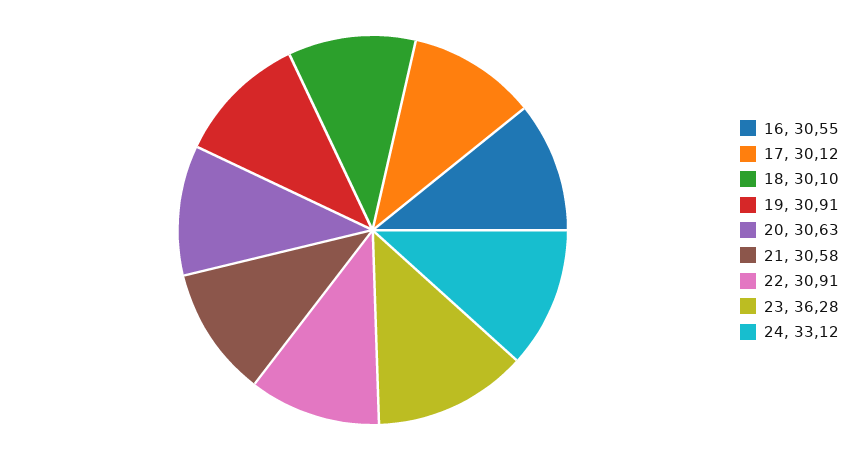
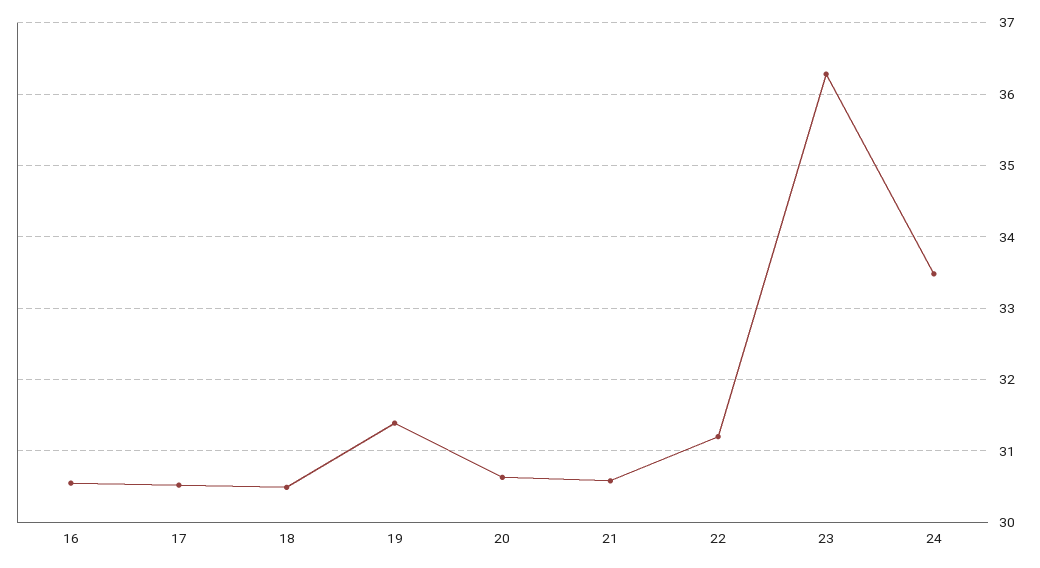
  {
    "16": 30.55,
-   "17": 30.12,
+   "17": 30.5,
-   "18": 30.1,
+   "18": 30.5,
-   "19": 30.91,
+   "19": 31.4,
    "20": 30.63,
    "21": 30.58,
-   "22": 30.91,
+   "22": 31.2,
    "23": 36.28,
-   "24": 33.12
+   "24": 33.5
  }

